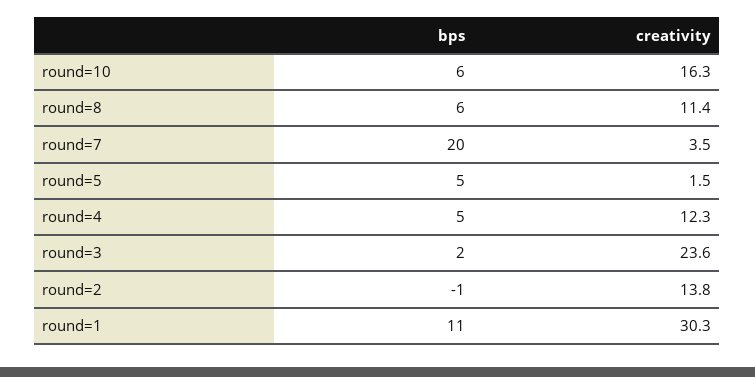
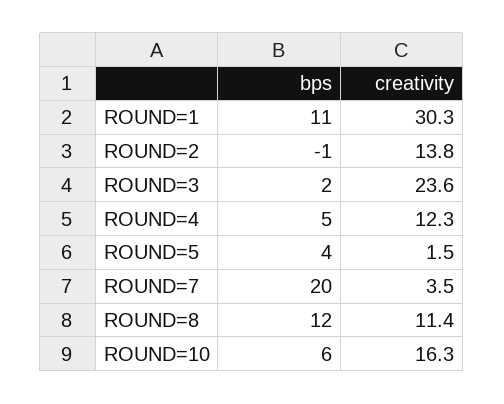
  {
    "bps": {
      "round=10": 6,
-     "round=8": 6,
+     "round=8": 12,
      "round=7": 20,
-     "round=5": 5,
+     "round=5": 4,
      "round=4": 5,
      "round=3": 2,
      "round=2": -1,
      "round=1": 11
    },
    "creativity": {
      "round=10": 16.3,
      "round=8": 11.4,
      "round=7": 3.5,
      "round=5": 1.5,
      "round=4": 12.3,
      "round=3": 23.6,
      "round=2": 13.8,
      "round=1": 30.3
    }
  }

